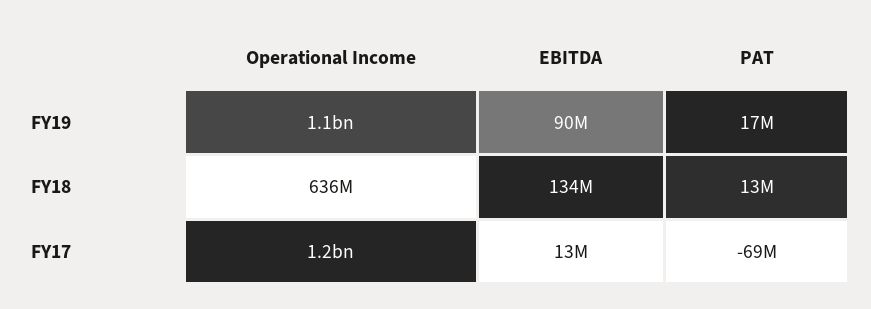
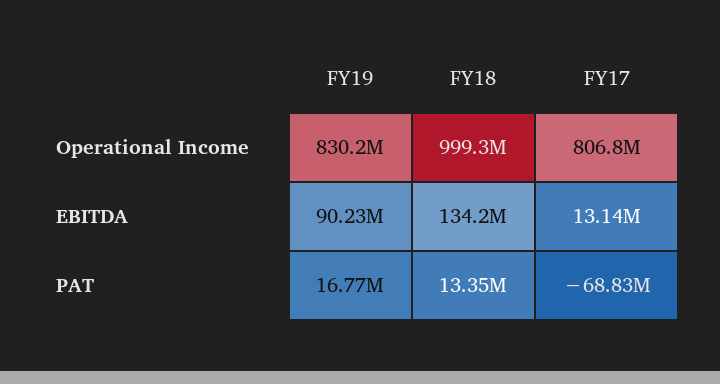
  {
    "Operational Income": {
-     "FY19": 1100000000,
+     "FY19": 830200000,
-     "FY18": 636000000,
+     "FY18": 999300000,
-     "FY17": 1200000000
+     "FY17": 806800000
    },
    "EBITDA": {
      "FY19": 90230000,
      "FY18": 134200000,
      "FY17": 13140000
    },
    "PAT": {
      "FY19": 16770000,
      "FY18": 13350000,
      "FY17": -68830000
    }
  }

